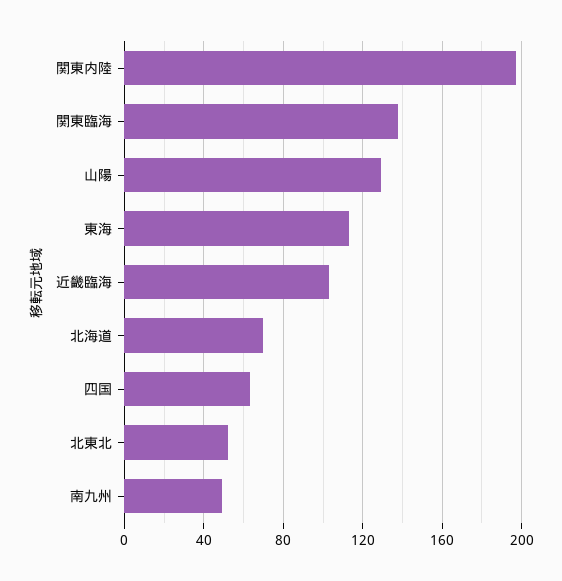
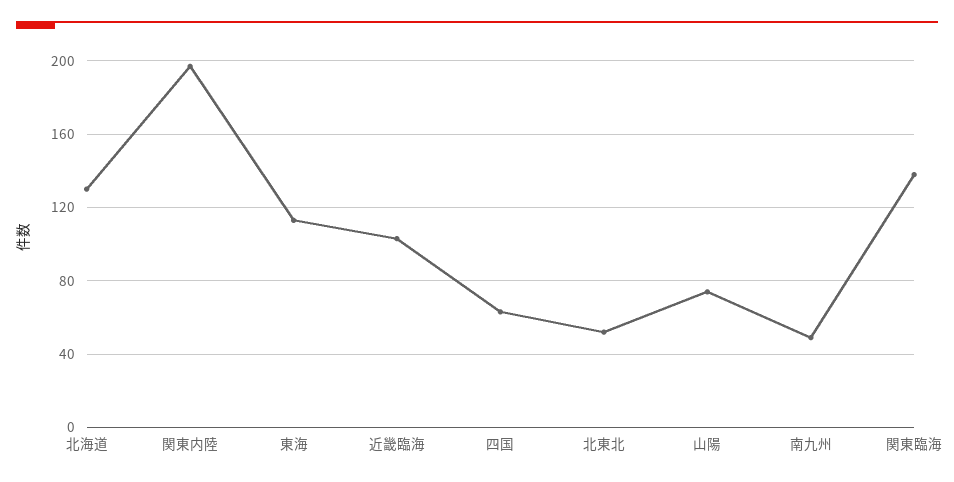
  {
    "関東内陸": 195,
    "関東臨海": 140,
-   "山陽": 130,
+   "山陽": 75,
    "東海": 115,
    "近畿臨海": 105,
-   "北海道": 70,
+   "北海道": 130,
    "四国": 65,
    "北東北": 50,
    "南九州": 50
  }

